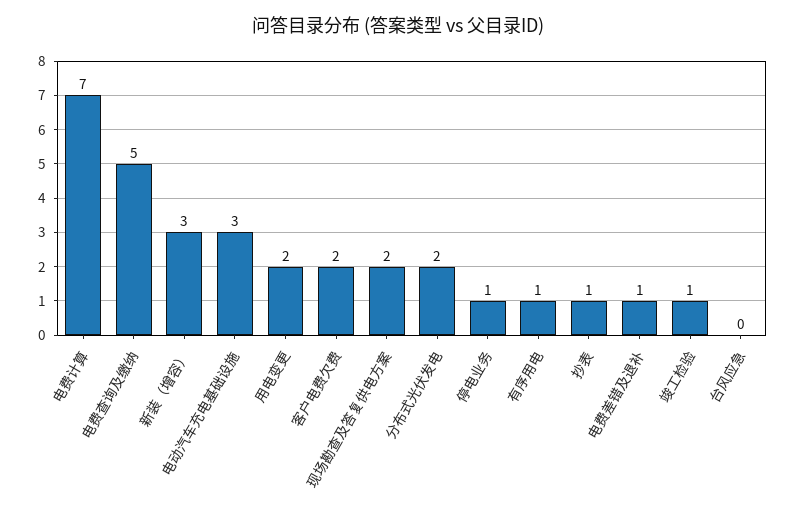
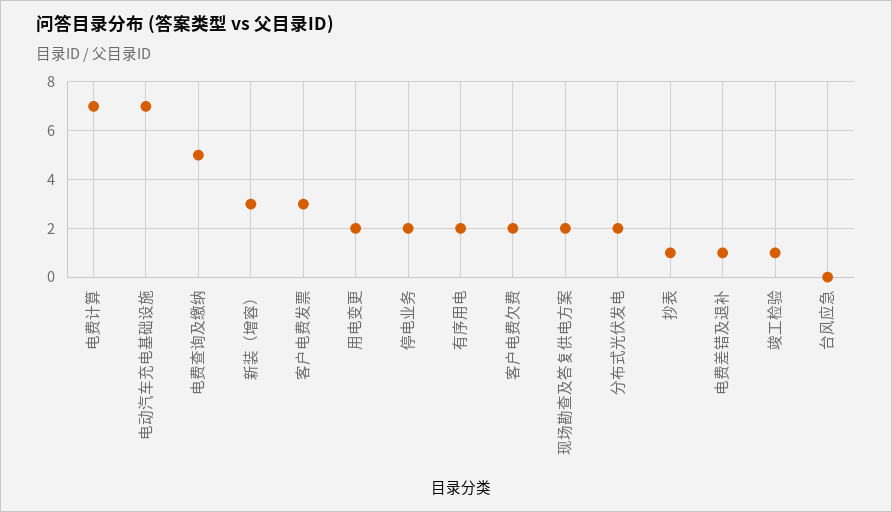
  {
    "电费计算": 7,
    "电费查询及缴纳": 5,
    "新装（增容）": 3,
-   "电动汽车充电基础设施": 3,
+   "电动汽车充电基础设施": 7,
    "用电变更": 2,
    "客户电费欠费": 2,
    "现场勘查及答复供电方案": 2,
    "分布式光伏发电": 2,
-   "停电业务": 1,
+   "停电业务": 2,
-   "有序用电": 1,
+   "有序用电": 2,
    "抄表": 1,
    "电费差错及退补": 1,
    "竣工检验": 1,
-   "台风应急": 0
+   "台风应急": 0,
+   "客户电费发票": 3
  }

